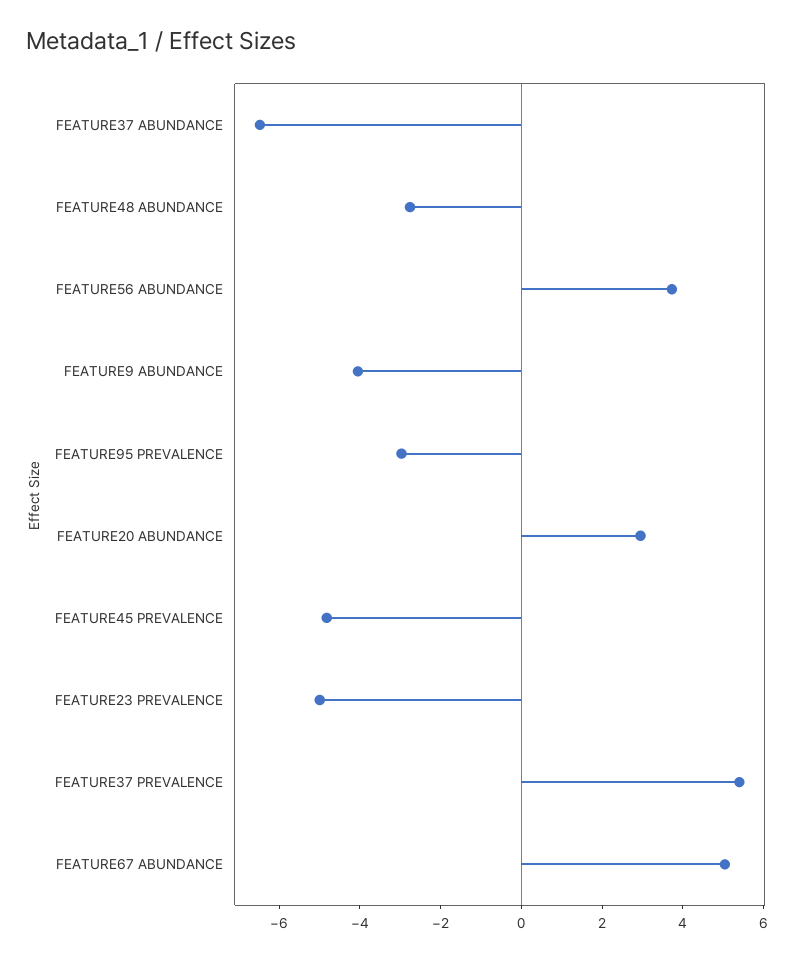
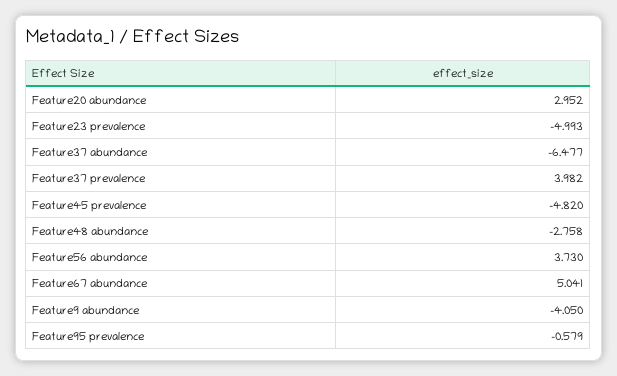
  {
    "FEATURE37 ABUNDANCE": -6.477,
    "FEATURE48 ABUNDANCE": -2.758,
    "FEATURE56 ABUNDANCE": 3.73,
    "FEATURE9 ABUNDANCE": -4.05,
-   "FEATURE95 PREVALENCE": -3,
+   "FEATURE95 PREVALENCE": -0.579,
    "FEATURE20 ABUNDANCE": 2.952,
    "FEATURE45 PREVALENCE": -4.82,
    "FEATURE23 PREVALENCE": -4.993,
-   "FEATURE37 PREVALENCE": 5.5,
+   "FEATURE37 PREVALENCE": 3.982,
    "FEATURE67 ABUNDANCE": 5.041
  }

